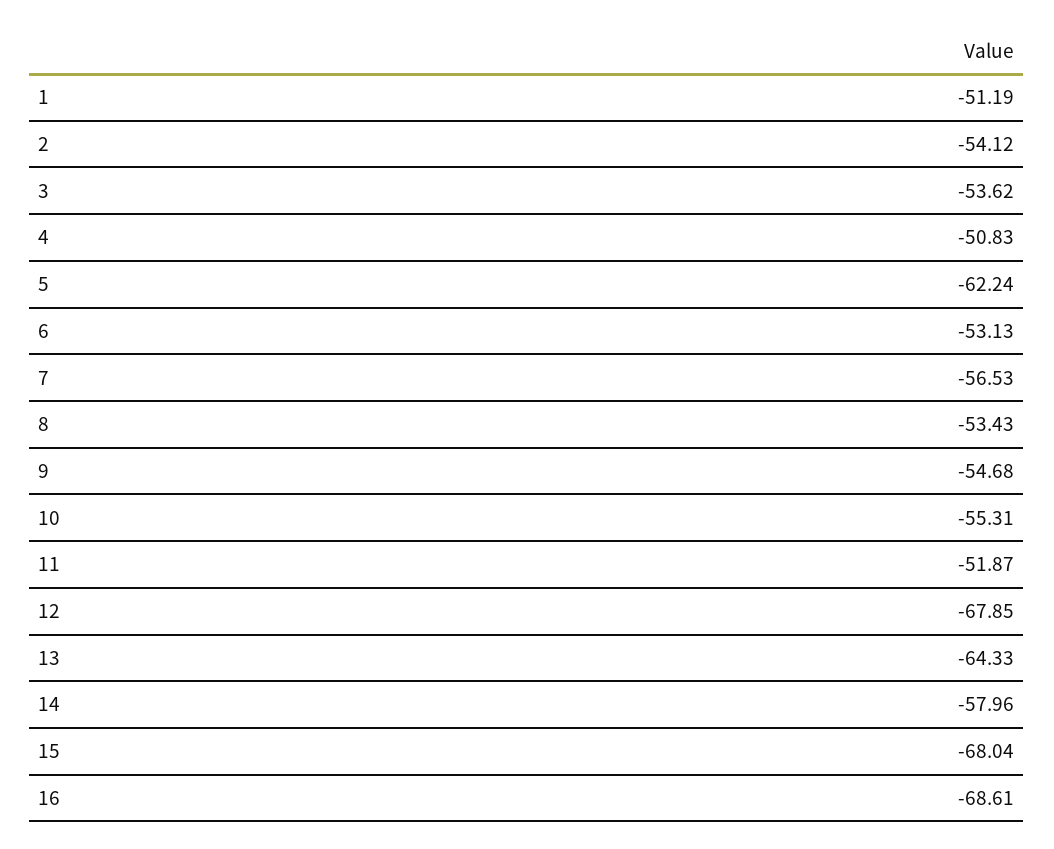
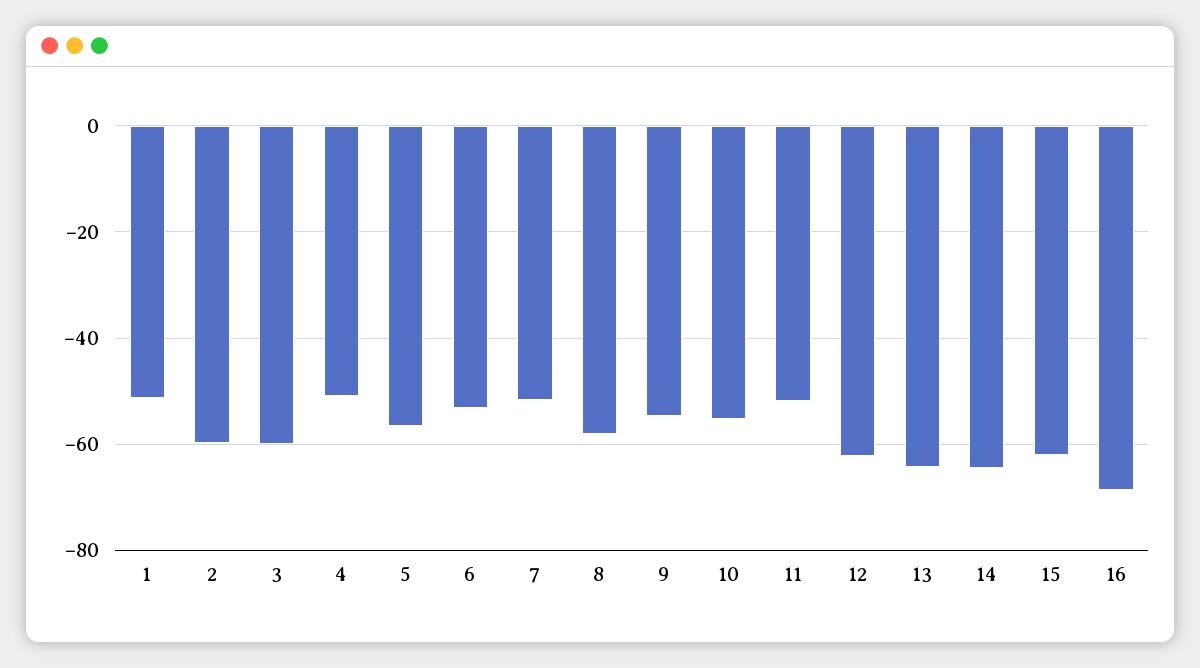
  {
    "1": -51.19,
-   "2": -54.12,
+   "2": -60,
-   "3": -53.62,
+   "3": -60,
    "4": -50.83,
-   "5": -62.24,
+   "5": -56,
    "6": -53.13,
-   "7": -56.53,
+   "7": -52,
-   "8": -53.43,
+   "8": -58,
    "9": -54.68,
    "10": -55.31,
    "11": -51.87,
-   "12": -67.85,
+   "12": -62,
    "13": -64.33,
-   "14": -57.96,
+   "14": -64,
-   "15": -68.04,
+   "15": -62,
    "16": -68.61
  }

